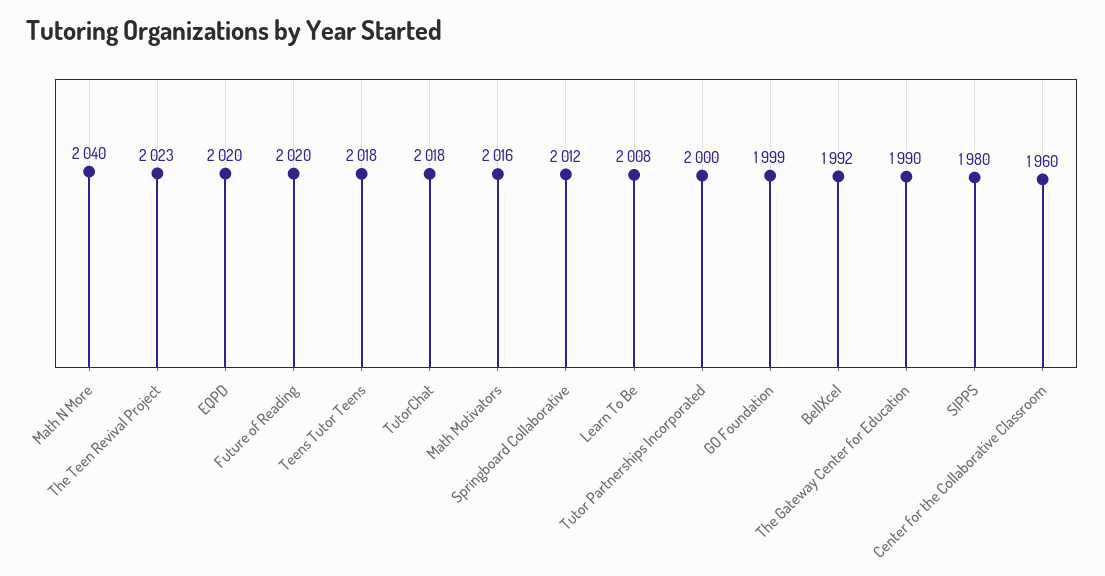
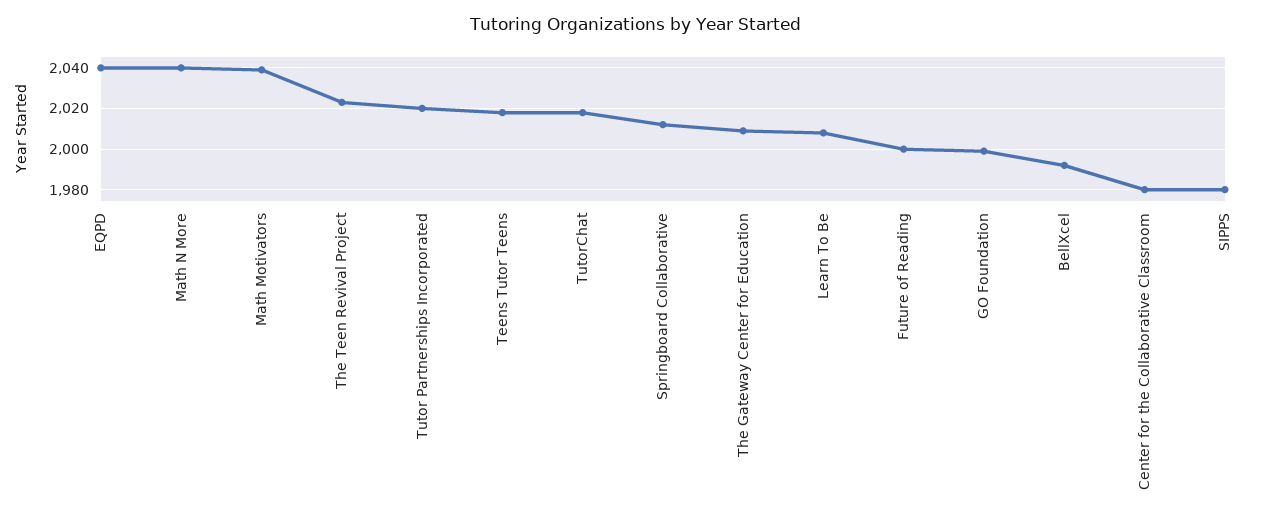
  {
    "Math N More": 2040,
    "The Teen Revival Project": 2023,
-   "EQPD": 2020,
+   "EQPD": 2040,
-   "Future of Reading": 2020,
+   "Future of Reading": 2000,
    "Teens Tutor Teens": 2018,
    "TutorChat": 2018,
-   "Math Motivators": 2016,
+   "Math Motivators": 2040,
    "Springboard Collaborative": 2012,
    "Learn To Be": 2008,
-   "Tutor Partnerships Incorporated": 2000,
+   "Tutor Partnerships Incorporated": 2020,
    "GO Foundation": 1999,
    "BellXcel": 1992,
-   "The Gateway Center for Education": 1990,
+   "The Gateway Center for Education": 2010,
    "SIPPS": 1980,
-   "Center for the Collaborative Classroom": 1960
+   "Center for the Collaborative Classroom": 1980
  }

